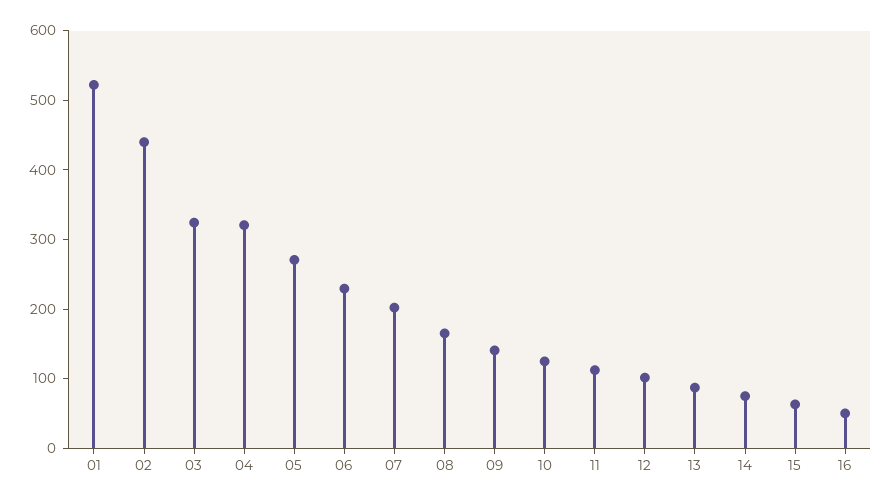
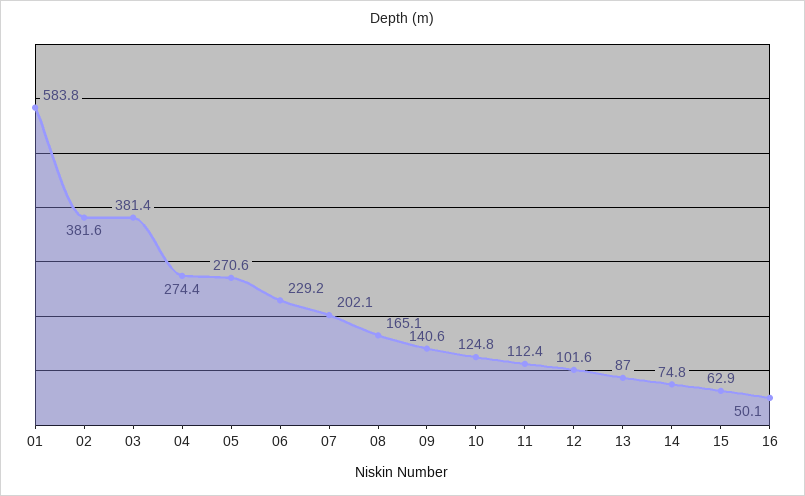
  {
-   "01": 520,
+   "01": 583.8,
-   "02": 440,
+   "02": 381.6,
-   "03": 320,
+   "03": 381.4,
-   "04": 320,
+   "04": 274.4,
    "05": 270.6,
    "06": 229.2,
    "07": 202.1,
    "08": 165.1,
    "09": 140.6,
    "10": 124.8,
    "11": 112.4,
    "12": 101.6,
    "13": 87,
    "14": 74.8,
    "15": 62.9,
    "16": 50.1
  }

